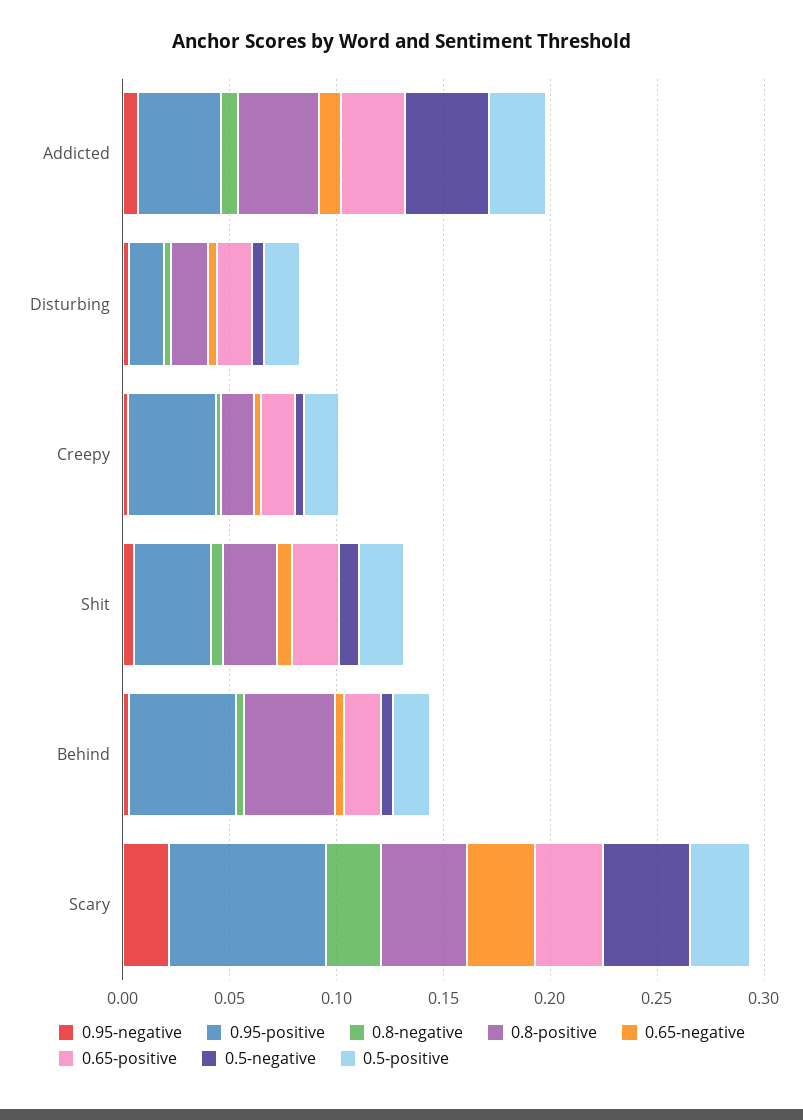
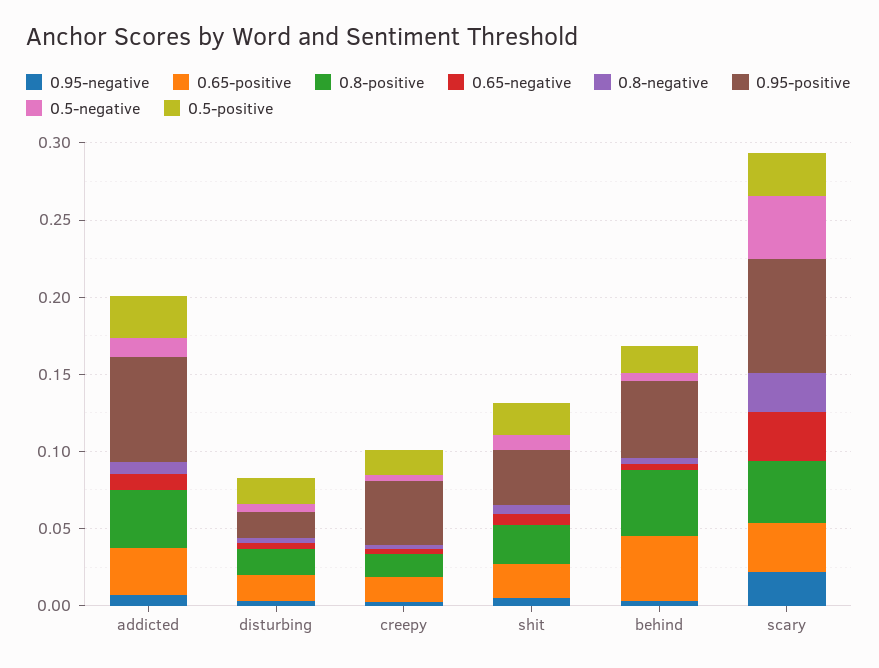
  {
    "0.95-negative": {
      "Addicted": 0.01,
      "Disturbing": 0,
      "Creepy": 0,
      "Shit": 0.01,
      "Behind": 0,
      "Scary": 0.02
    },
    "0.95-positive": {
-     "Addicted": 0.04,
+     "Addicted": 0.07,
      "Disturbing": 0.02,
      "Creepy": 0.04,
      "Shit": 0.04,
      "Behind": 0.05,
      "Scary": 0.07
    },
    "0.8-negative": {
      "Addicted": 0.01,
      "Disturbing": 0,
      "Creepy": 0,
      "Shit": 0.01,
      "Behind": 0,
      "Scary": 0.03
    },
    "0.8-positive": {
      "Addicted": 0.04,
      "Disturbing": 0.02,
      "Creepy": 0.02,
      "Shit": 0.02,
      "Behind": 0.04,
      "Scary": 0.04
    },
    "0.65-negative": {
      "Addicted": 0.01,
      "Disturbing": 0,
      "Creepy": 0,
      "Shit": 0.01,
      "Behind": 0,
      "Scary": 0.03
    },
    "0.65-positive": {
      "Addicted": 0.03,
      "Disturbing": 0.02,
      "Creepy": 0.02,
      "Shit": 0.02,
-     "Behind": 0.02,
+     "Behind": 0.04,
      "Scary": 0.03
    },
    "0.5-negative": {
-     "Addicted": 0.04,
+     "Addicted": 0.01,
      "Disturbing": 0.01,
      "Creepy": 0,
      "Shit": 0.01,
      "Behind": 0.01,
      "Scary": 0.04
    },
    "0.5-positive": {
      "Addicted": 0.03,
      "Disturbing": 0.02,
      "Creepy": 0.02,
      "Shit": 0.02,
      "Behind": 0.02,
      "Scary": 0.03
    }
  }

